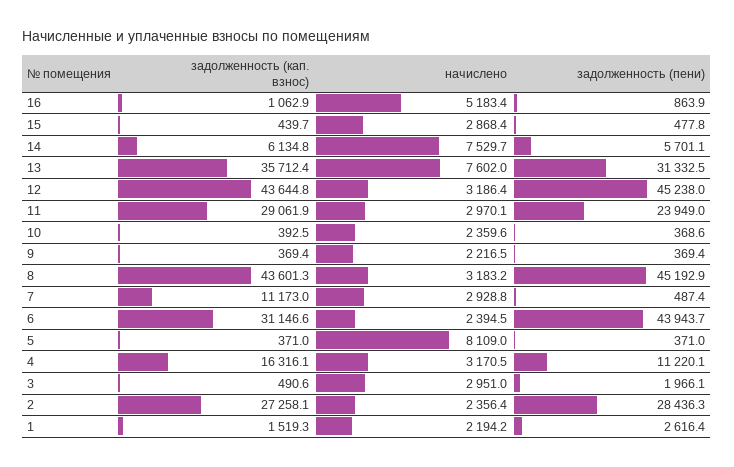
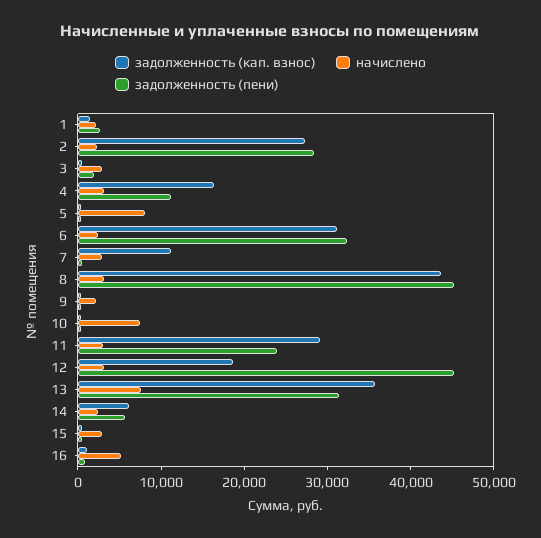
  {
    "задолженность (кап. взнос)": {
      "16": 1062.9,
      "15": 439.7,
      "14": 6134.8,
      "13": 35712.4,
-     "12": 43644.8,
+     "12": 18000,
      "11": 29061.9,
      "10": 392.5,
      "9": 369.4,
      "8": 43601.3,
      "7": 11173,
      "6": 31146.6,
      "5": 371,
      "4": 16316.1,
      "3": 490.6,
      "2": 27258.1,
      "1": 1519.3
    },
    "начислено": {
      "16": 5183.4,
      "15": 2868.4,
-     "14": 7529.7,
+     "14": 2000,
      "13": 7602,
      "12": 3186.4,
      "11": 2970.1,
-     "10": 2359.6,
+     "10": 8000,
      "9": 2216.5,
      "8": 3183.2,
      "7": 2928.8,
      "6": 2394.5,
      "5": 8109,
      "4": 3170.5,
      "3": 2951,
      "2": 2356.4,
      "1": 2194.2
    },
    "задолженность (пени)": {
      "16": 863.9,
      "15": 477.8,
      "14": 5701.1,
      "13": 31332.5,
      "12": 45238,
      "11": 23949,
      "10": 368.6,
      "9": 369.4,
      "8": 45192.9,
      "7": 487.4,
-     "6": 43943.7,
+     "6": 32000,
      "5": 371,
      "4": 11220.1,
      "3": 1966.1,
      "2": 28436.3,
      "1": 2616.4
    }
  }

